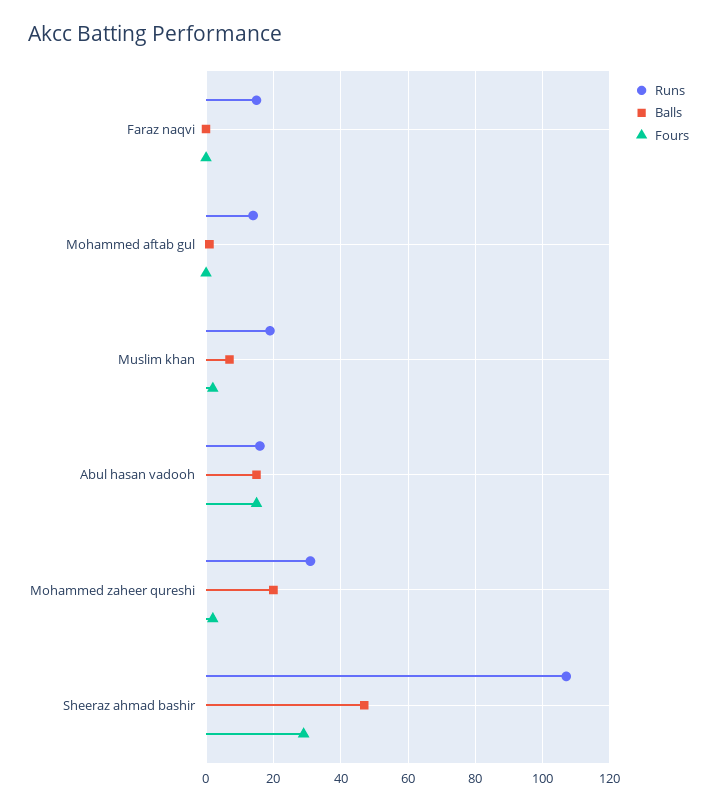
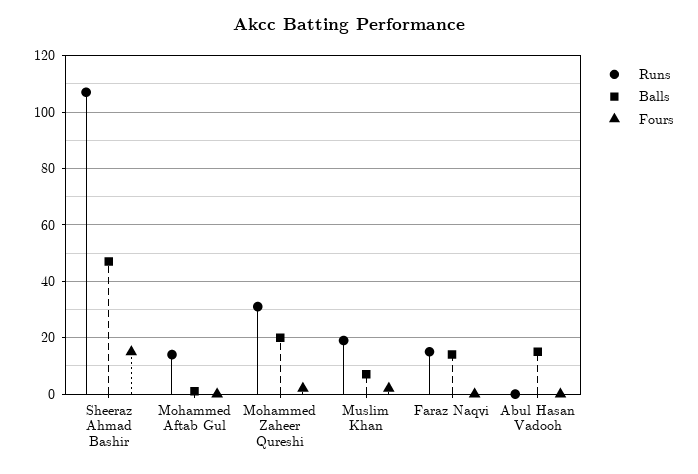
  {
    "Runs": {
      "Faraz naqvi": 15,
      "Mohammed aftab gul": 15,
      "Muslim khan": 20,
-     "Abul hasan vadooh": 15,
+     "Abul hasan vadooh": 0,
      "Mohammed zaheer qureshi": 30,
      "Sheeraz ahmad bashir": 105
    },
    "Balls": {
-     "Faraz naqvi": 0,
+     "Faraz naqvi": 15,
      "Mohammed aftab gul": 0,
      "Muslim khan": 5,
      "Abul hasan vadooh": 15,
      "Mohammed zaheer qureshi": 20,
      "Sheeraz ahmad bashir": 45
    },
    "Fours": {
      "Faraz naqvi": 0,
      "Mohammed aftab gul": 0,
      "Muslim khan": 0,
-     "Abul hasan vadooh": 15,
+     "Abul hasan vadooh": 0,
      "Mohammed zaheer qureshi": 0,
-     "Sheeraz ahmad bashir": 30
+     "Sheeraz ahmad bashir": 15
    }
  }

